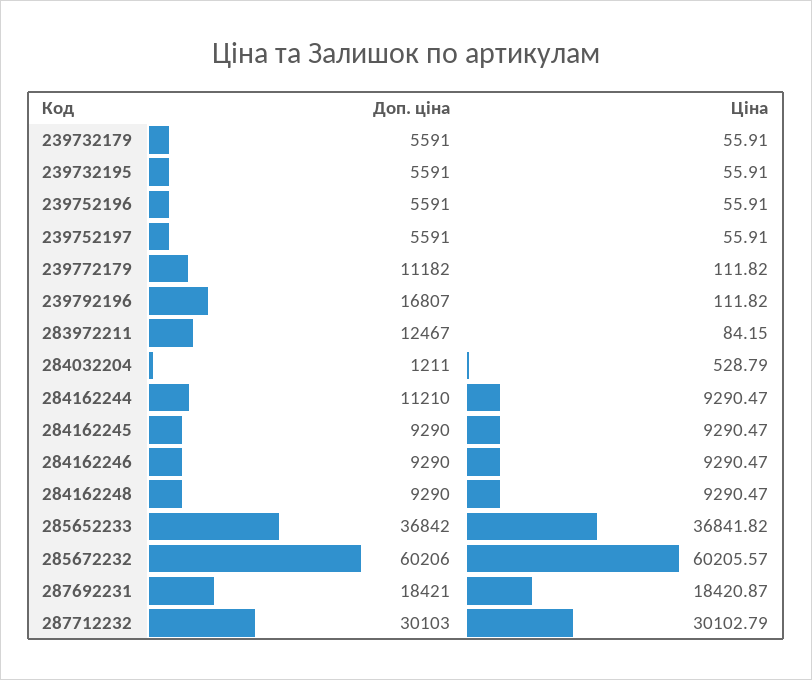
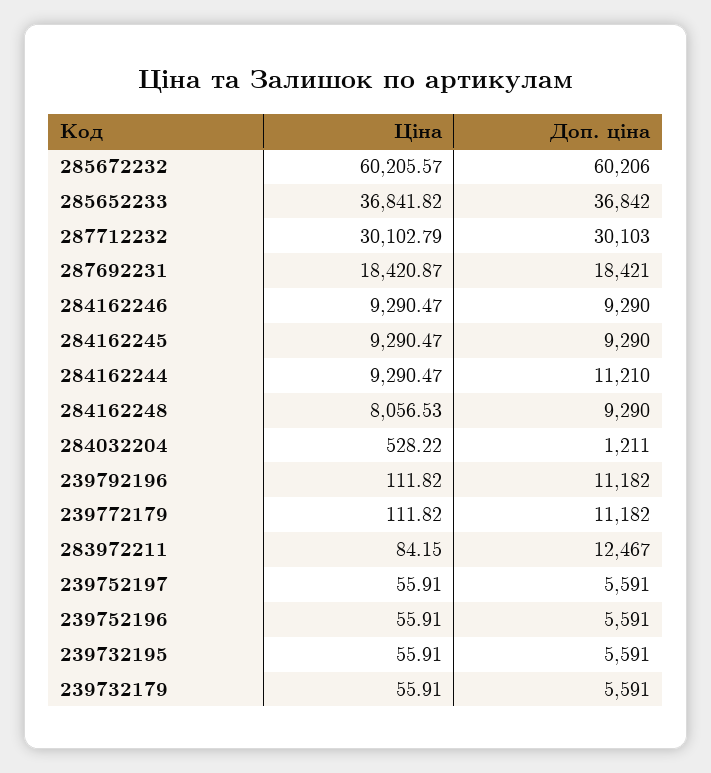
  {
    "Доп. ціна": {
      "239732179": 5591,
      "239732195": 5591,
      "239752196": 5591,
      "239752197": 5591,
      "239772179": 11182,
-     "239792196": 16807,
+     "239792196": 11182,
      "283972211": 12467,
      "284032204": 1211,
      "284162244": 11210,
      "284162245": 9290,
      "284162246": 9290,
      "284162248": 9290,
      "285652233": 36842,
      "285672232": 60206,
      "287692231": 18421,
      "287712232": 30103
    },
    "Ціна": {
      "239732179": 55.91,
      "239732195": 55.91,
      "239752196": 55.91,
      "239752197": 55.91,
      "239772179": 111.82,
      "239792196": 111.82,
      "283972211": 84.15,
-     "284032204": 528.79,
+     "284032204": 528.22,
      "284162244": 9290.47,
      "284162245": 9290.47,
      "284162246": 9290.47,
-     "284162248": 9290.47,
+     "284162248": 8056.53,
      "285652233": 36841.82,
      "285672232": 60205.57,
      "287692231": 18420.87,
      "287712232": 30102.79
    }
  }

